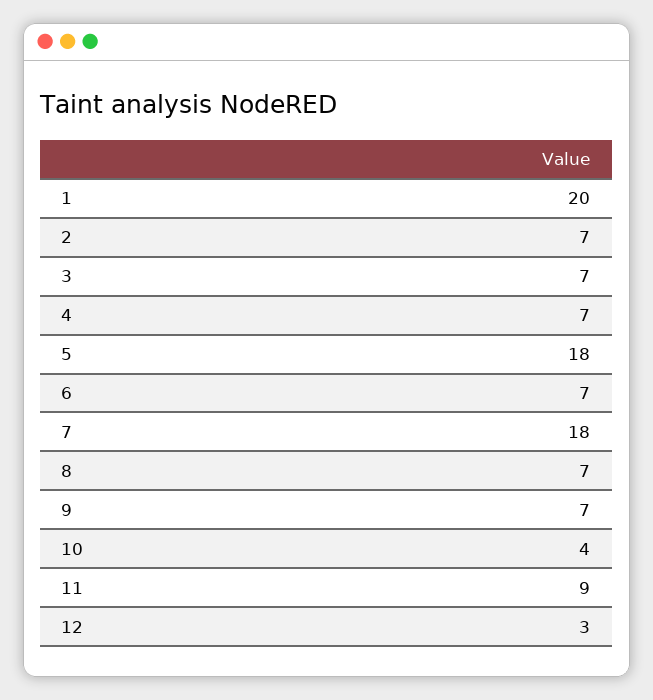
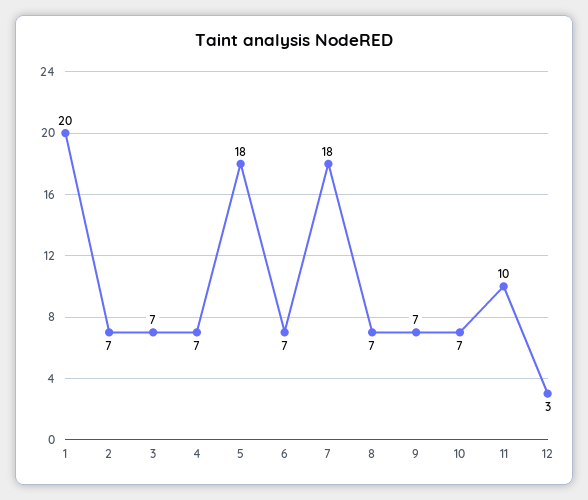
  {
    "1": 20,
    "2": 7,
    "3": 7,
    "4": 7,
    "5": 18,
    "6": 7,
    "7": 18,
    "8": 7,
    "9": 7,
-   "10": 4,
+   "10": 7,
-   "11": 9,
+   "11": 10,
    "12": 3
  }

